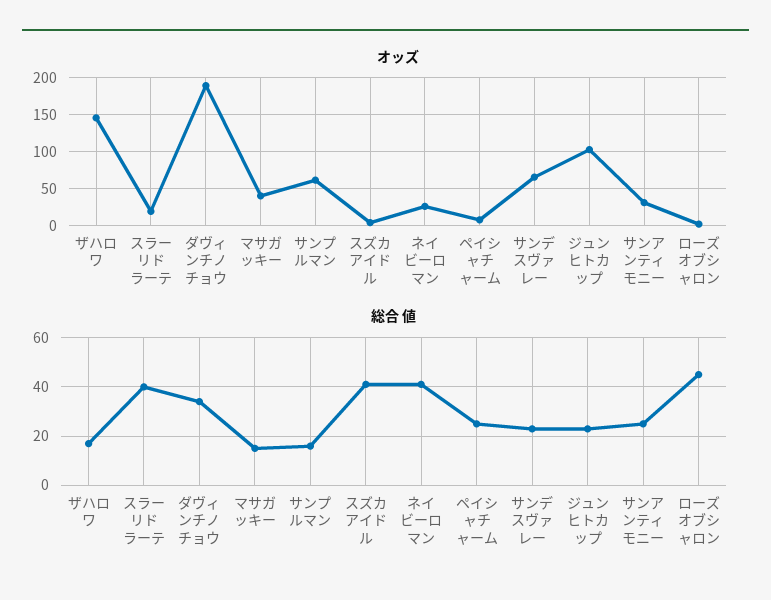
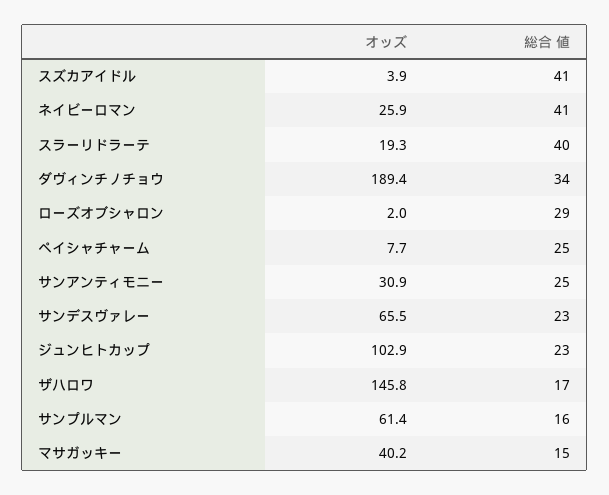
  {
    "オッズ": {
      "ザハロワ": 145.8,
      "スラーリドラーテ": 19.3,
      "ダヴィンチノチョウ": 189.4,
      "マサガッキー": 40.2,
      "サンプルマン": 61.4,
      "スズカアイドル": 3.9,
      "ネイビーロマン": 25.9,
      "ペイシャチャーム": 7.7,
      "サンデスヴァレー": 65.5,
      "ジュンヒトカップ": 102.9,
      "サンアンティモニー": 30.9,
      "ローズオブシャロン": 2
    },
    "総合 値": {
      "ザハロワ": 17,
      "スラーリドラーテ": 40,
      "ダヴィンチノチョウ": 34,
      "マサガッキー": 15,
      "サンプルマン": 16,
      "スズカアイドル": 41,
      "ネイビーロマン": 41,
      "ペイシャチャーム": 25,
      "サンデスヴァレー": 23,
      "ジュンヒトカップ": 23,
      "サンアンティモニー": 25,
-     "ローズオブシャロン": 45
+     "ローズオブシャロン": 29
    }
  }

